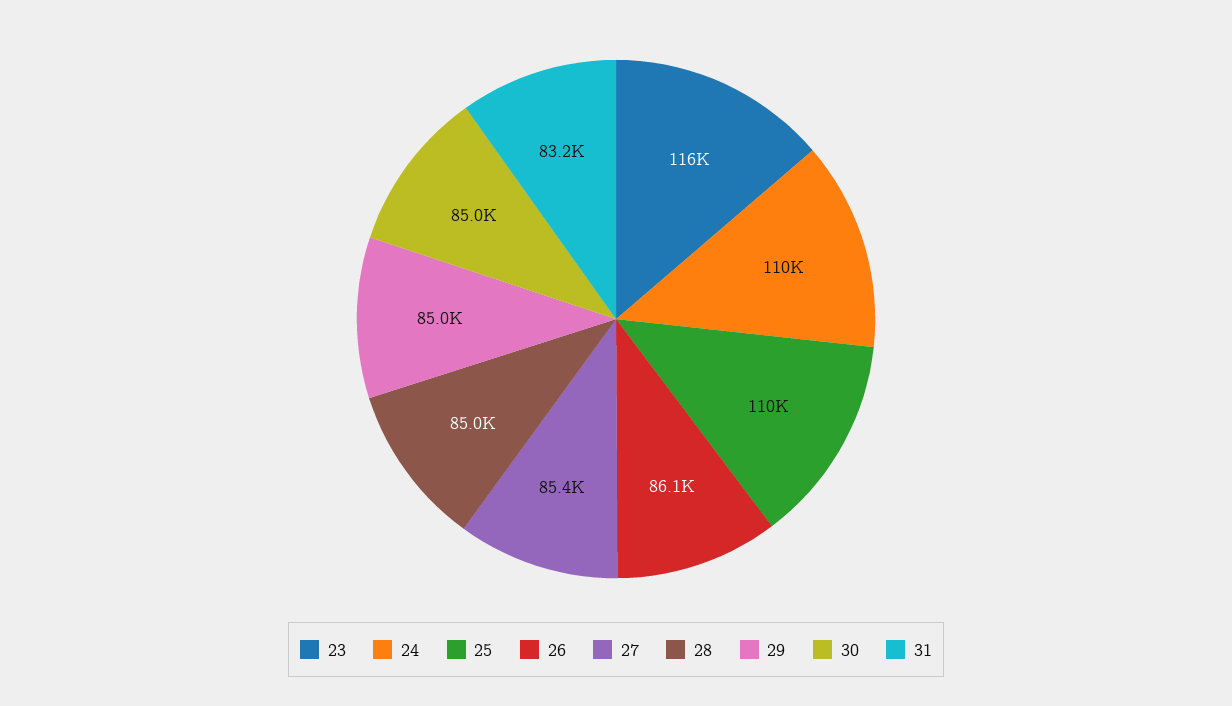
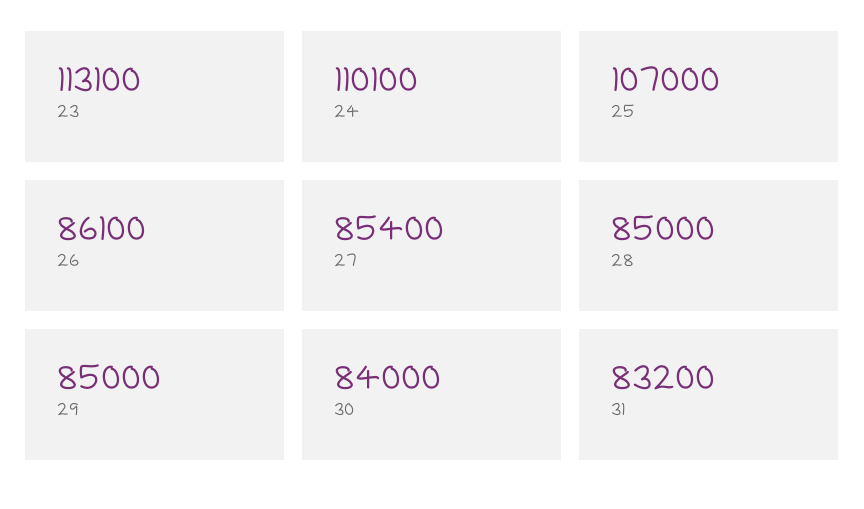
  {
-   "23": 116000,
+   "23": 113100,
    "24": 110100,
-   "25": 110000,
+   "25": 107000,
    "26": 86100,
    "27": 85400,
    "28": 85000,
    "29": 85000,
-   "30": 85000,
+   "30": 84000,
    "31": 83200
  }

